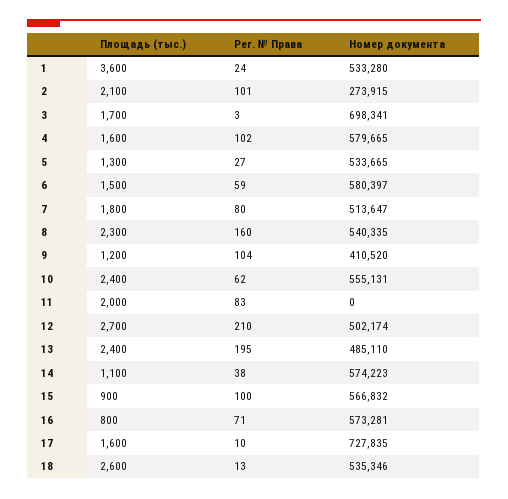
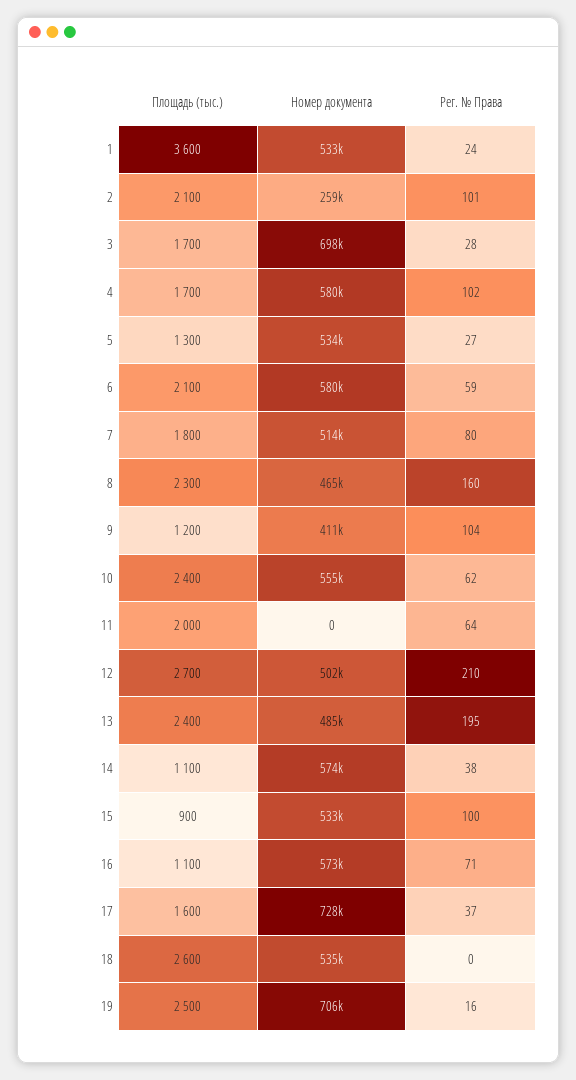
  {
    "Площадь (тыс.)": {
      "1": 3600,
      "2": 2100,
      "3": 1700,
-     "4": 1600,
+     "4": 1700,
      "5": 1300,
-     "6": 1500,
+     "6": 2100,
      "7": 1800,
      "8": 2300,
      "9": 1200,
      "10": 2400,
      "11": 2000,
      "12": 2700,
      "13": 2400,
      "14": 1100,
      "15": 900,
-     "16": 800,
+     "16": 1100,
      "17": 1600,
-     "18": 2600
+     "18": 2600,
+     "19": 2500
    },
    "Рег. № Права": {
      "1": 24,
      "2": 101,
-     "3": 3,
+     "3": 28,
      "4": 102,
      "5": 27,
      "6": 59,
      "7": 80,
      "8": 160,
      "9": 104,
      "10": 62,
-     "11": 83,
+     "11": 64,
      "12": 210,
      "13": 195,
      "14": 38,
      "15": 100,
      "16": 71,
-     "17": 10,
+     "17": 37,
-     "18": 13
+     "18": 0,
+     "19": 16
    },
    "Номер документа": {
      "1": 533280,
-     "2": 273915,
+     "2": 259000,
      "3": 698341,
      "4": 579665,
      "5": 533665,
      "6": 580397,
      "7": 513647,
-     "8": 540335,
+     "8": 465000,
      "9": 410520,
      "10": 555131,
      "11": 0,
      "12": 502174,
      "13": 485110,
      "14": 574223,
-     "15": 566832,
+     "15": 533000,
      "16": 573281,
      "17": 727835,
-     "18": 535346
+     "18": 535346,
+     "19": 706000
    }
  }

